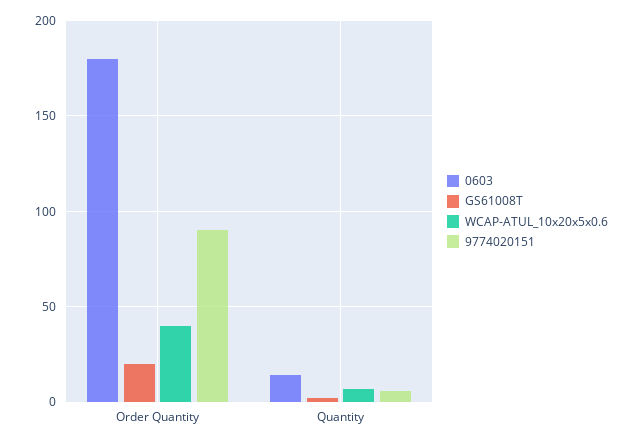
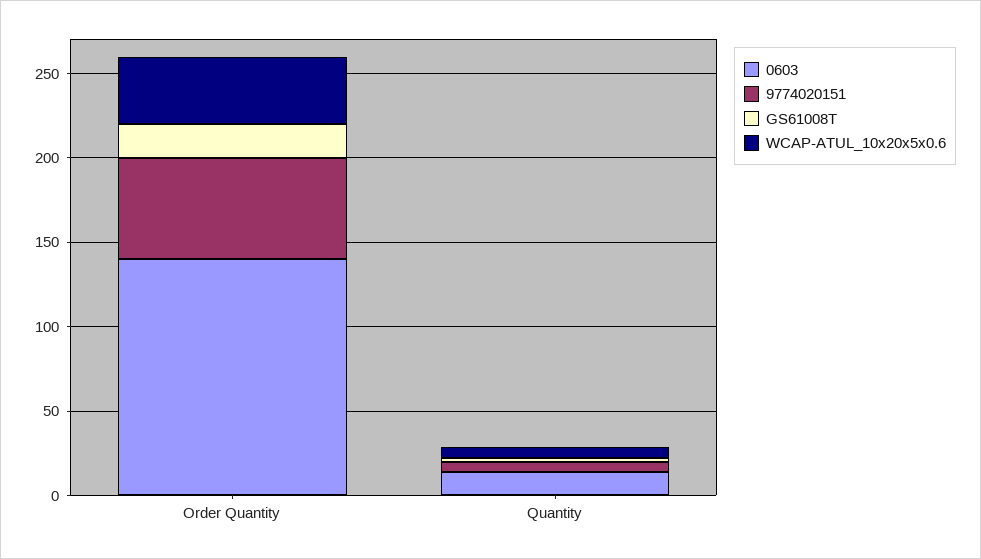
  {
    "0603": {
-     "Order Quantity": 180,
+     "Order Quantity": 140,
      "Quantity": 15
    },
    "GS61008T": {
      "Order Quantity": 20,
      "Quantity": 0
    },
    "WCAP-ATUL_10x20x5x0.6": {
      "Order Quantity": 40,
      "Quantity": 5
    },
    "9774020151": {
-     "Order Quantity": 90,
+     "Order Quantity": 60,
      "Quantity": 5
    }
  }

